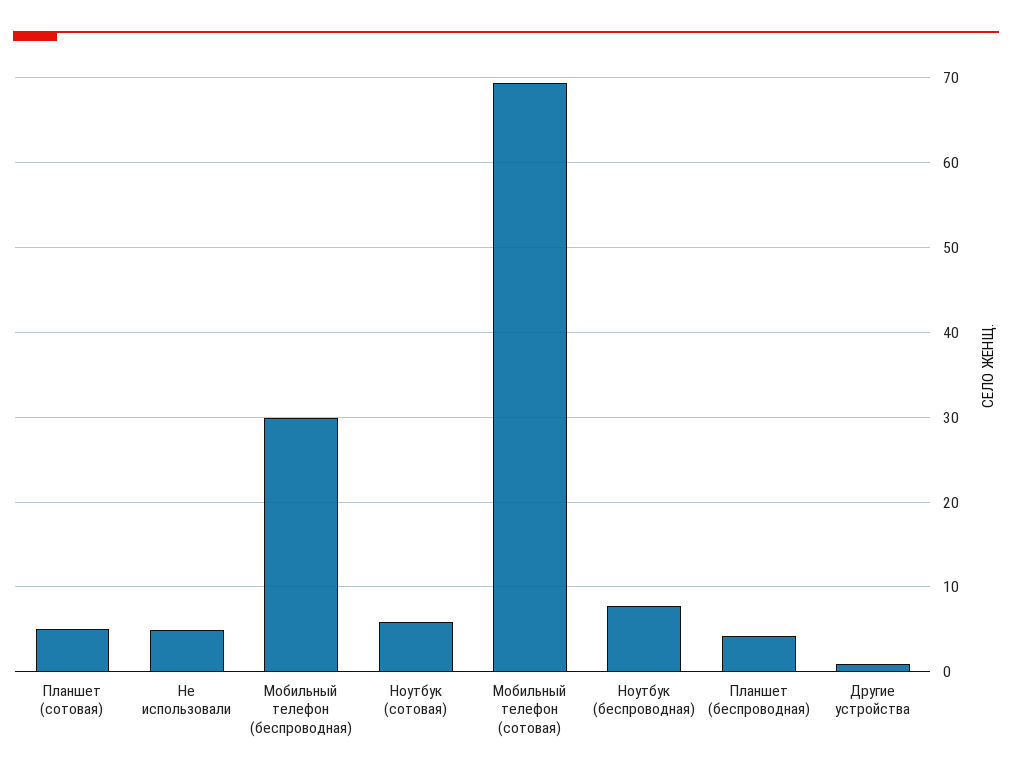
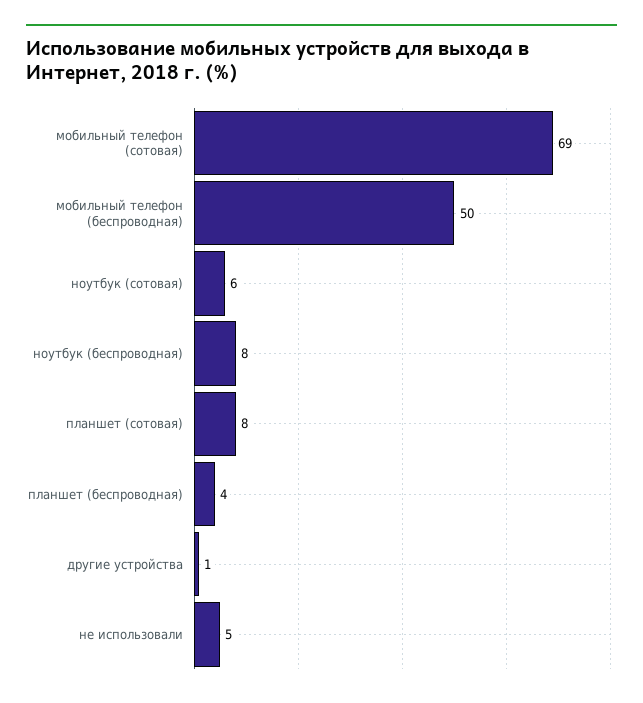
  {
-   "Планшет (сотовая)": 5,
+   "Планшет (сотовая)": 8,
    "Не использовали": 5,
-   "Мобильный телефон (беспроводная)": 30,
+   "Мобильный телефон (беспроводная)": 50,
    "Ноутбук (сотовая)": 6,
    "Мобильный телефон (сотовая)": 69,
    "Ноутбук (беспроводная)": 8,
    "Планшет (беспроводная)": 4,
    "Другие устройства": 1
  }

